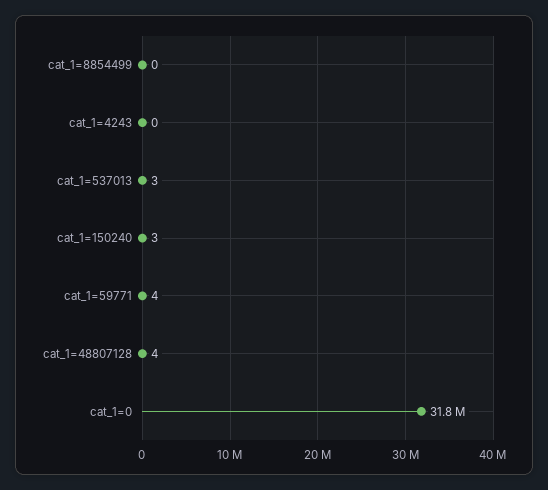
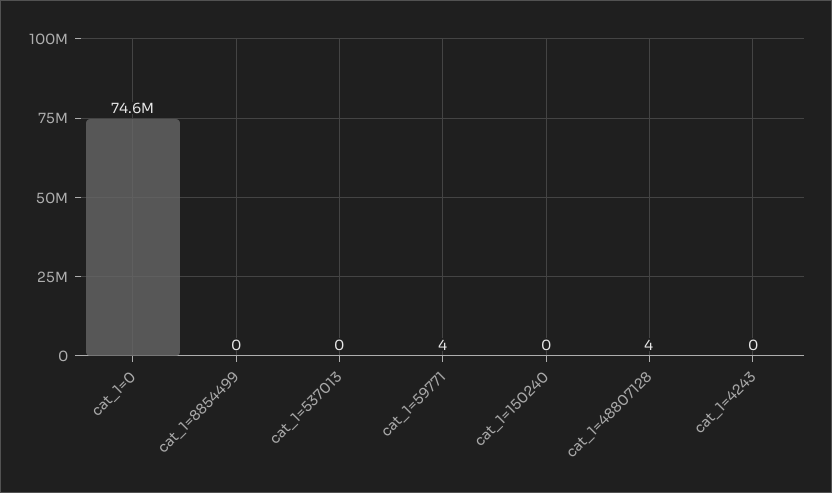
  {
    "cat_1=8854499": 0,
    "cat_1=4243": 0,
-   "cat_1=537013": 3,
+   "cat_1=537013": 0,
-   "cat_1=150240": 3,
+   "cat_1=150240": 0,
    "cat_1=59771": 4,
    "cat_1=48807128": 4,
-   "cat_1=0": 31800000
+   "cat_1=0": 74600000
  }

